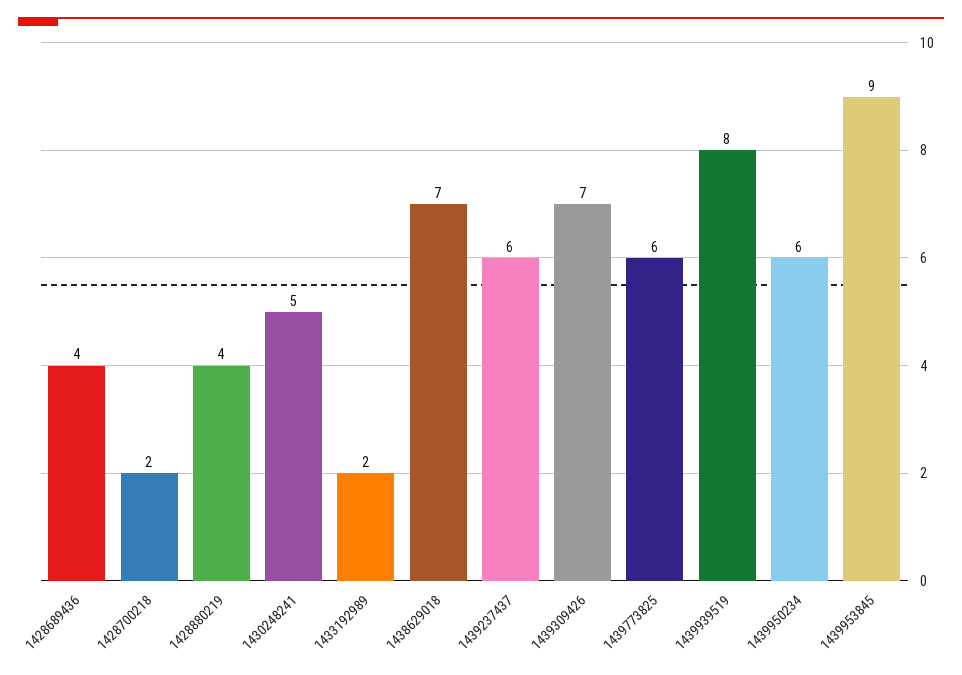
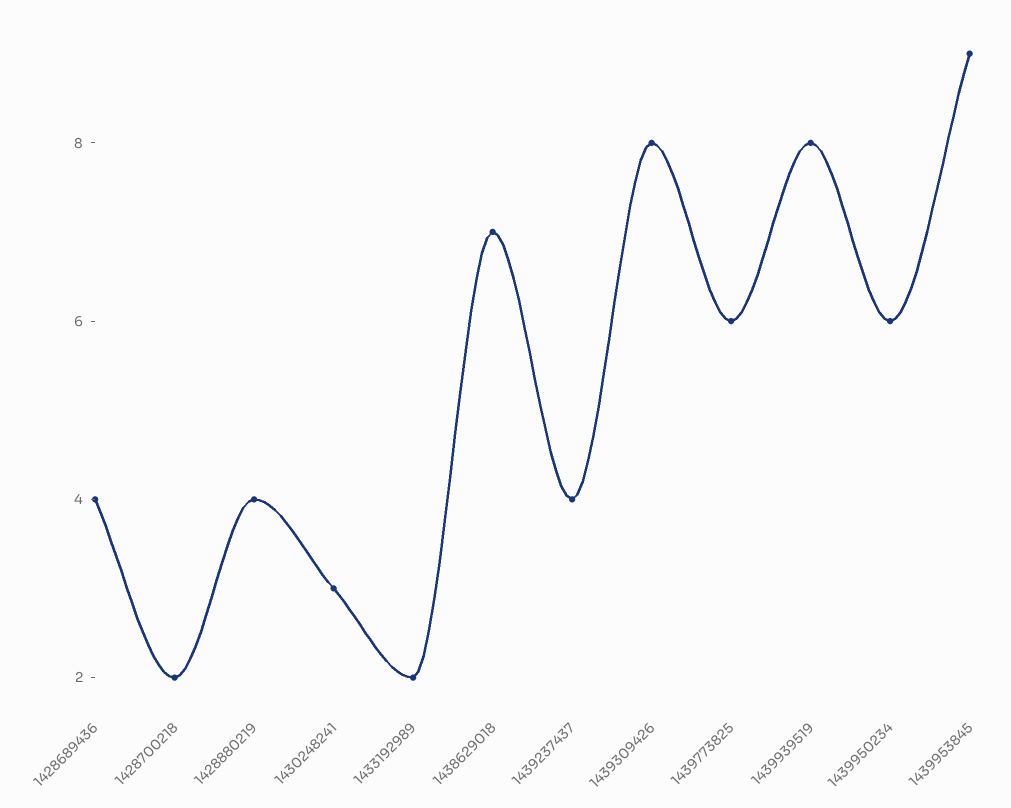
  {
    "1428689436": 4,
    "1428700218": 2,
    "1428880219": 4,
-   "1430248241": 5,
+   "1430248241": 3,
    "1433192989": 2,
    "1438629018": 7,
-   "1439237437": 6,
+   "1439237437": 4,
-   "1439309426": 7,
+   "1439309426": 8,
    "1439773825": 6,
    "1439939519": 8,
    "1439950234": 6,
    "1439953845": 9
  }

